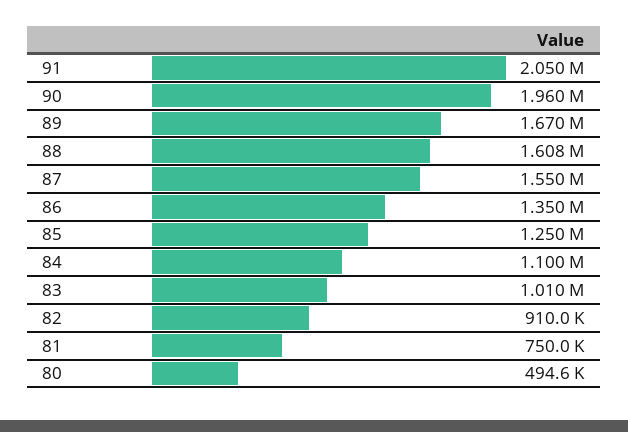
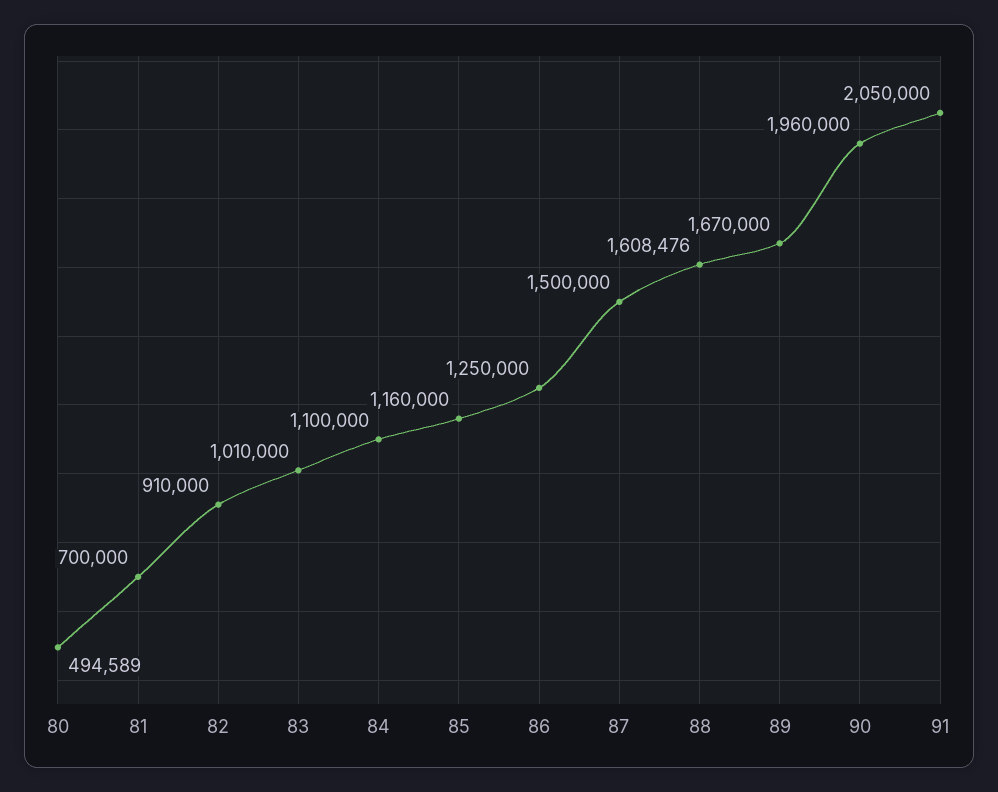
  {
    "91": 2050000,
    "90": 1960000,
    "89": 1670000,
    "88": 1608476,
-   "87": 1550000,
+   "87": 1500000,
-   "86": 1350000,
+   "86": 1250000,
-   "85": 1250000,
+   "85": 1160000,
    "84": 1100000,
    "83": 1010000,
    "82": 910000,
-   "81": 750000,
+   "81": 700000,
    "80": 494589
  }

